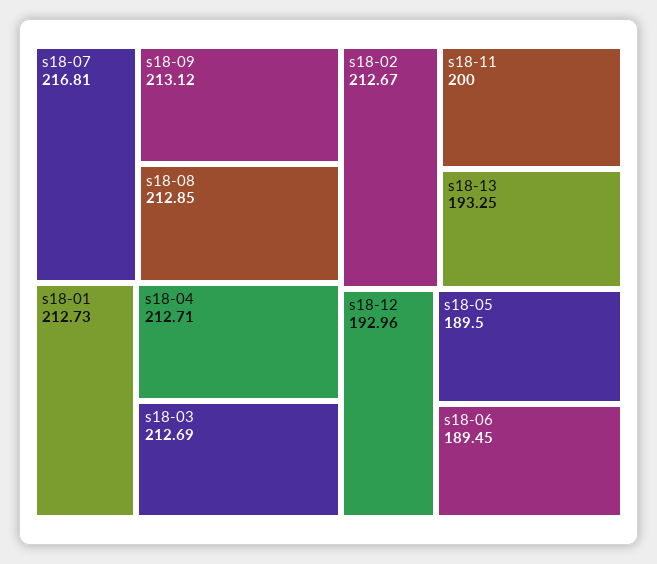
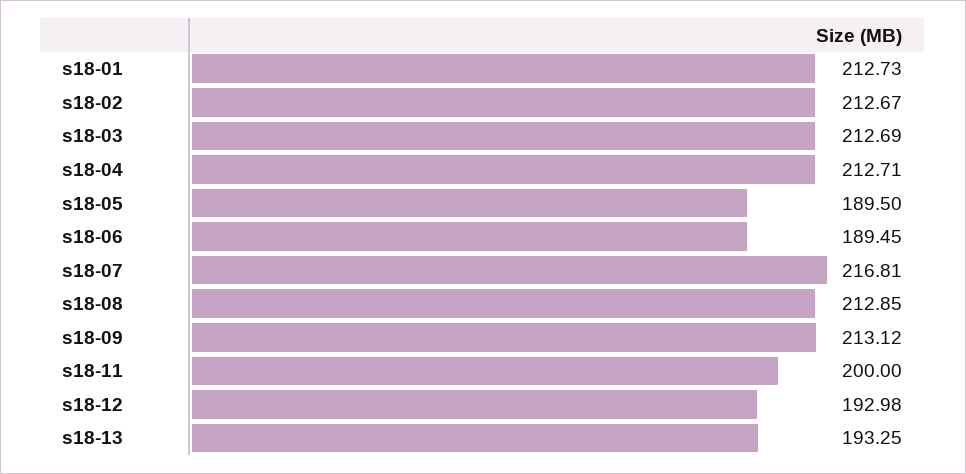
  {
    "s18-07": 216.81,
    "s18-09": 213.12,
    "s18-08": 212.85,
    "s18-01": 212.73,
    "s18-04": 212.71,
    "s18-03": 212.69,
    "s18-02": 212.67,
    "s18-11": 200,
    "s18-13": 193.25,
-   "s18-12": 192.96,
+   "s18-12": 192.98,
    "s18-05": 189.5,
    "s18-06": 189.45
  }

